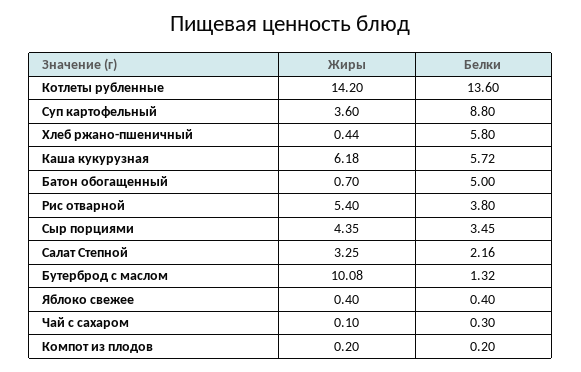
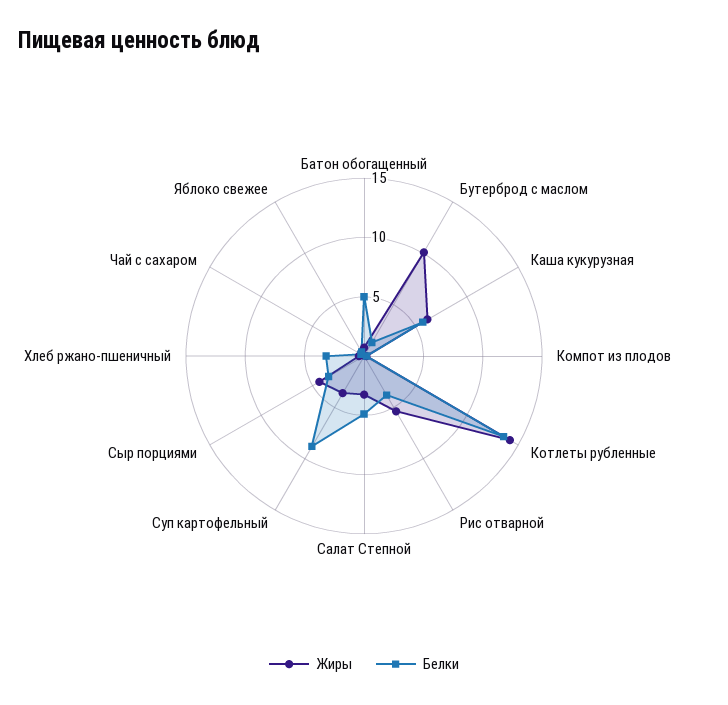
  {
    "Жиры": {
      "Котлеты рубленные": 14.2,
      "Суп картофельный": 3.6,
      "Хлеб ржано-пшеничный": 0.44,
      "Каша кукурузная": 6.18,
      "Батон обогащенный": 0.7,
      "Рис отварной": 5.4,
      "Сыр порциями": 4.35,
      "Салат Степной": 3.25,
      "Бутерброд с маслом": 10.08,
      "Яблоко свежее": 0.4,
      "Чай с сахаром": 0.1,
      "Компот из плодов": 0.2
    },
    "Белки": {
      "Котлеты рубленные": 13.6,
      "Суп картофельный": 8.8,
-     "Хлеб ржано-пшеничный": 5.8,
+     "Хлеб ржано-пшеничный": 3,
      "Каша кукурузная": 5.72,
      "Батон обогащенный": 5,
      "Рис отварной": 3.8,
      "Сыр порциями": 3.45,
-     "Салат Степной": 2.16,
+     "Салат Степной": 5,
      "Бутерброд с маслом": 1.32,
      "Яблоко свежее": 0.4,
      "Чай с сахаром": 0.3,
      "Компот из плодов": 0.2
    }
  }

